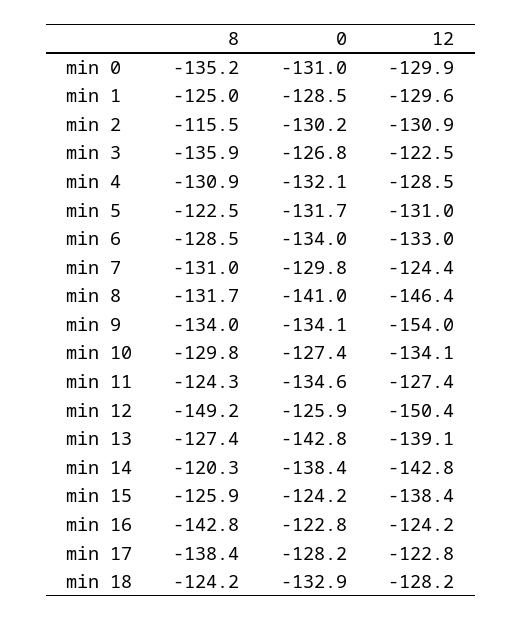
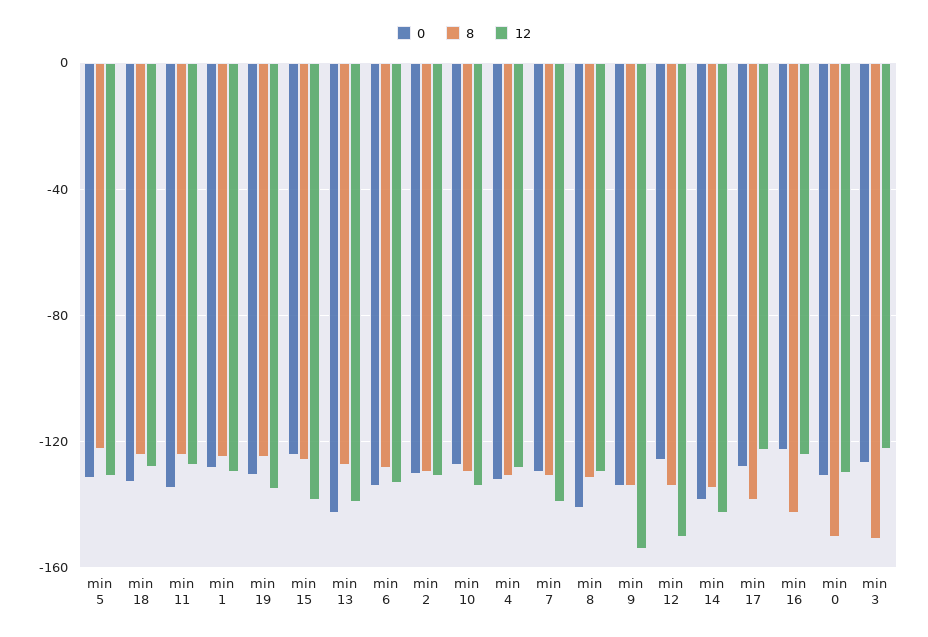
  {
    "8": {
-     "min 0": -135.2,
+     "min 0": -150,
      "min 1": -125,
-     "min 2": -115.5,
+     "min 2": -130,
-     "min 3": -135.9,
+     "min 3": -150,
      "min 4": -130.9,
      "min 5": -122.5,
      "min 6": -128.5,
      "min 7": -131,
      "min 8": -131.7,
      "min 9": -134,
      "min 10": -129.8,
      "min 11": -124.3,
-     "min 12": -149.2,
+     "min 12": -135,
      "min 13": -127.4,
-     "min 14": -120.3,
+     "min 14": -135,
      "min 15": -125.9,
      "min 16": -142.8,
      "min 17": -138.4,
-     "min 18": -124.2
+     "min 18": -124.2,
+     "min 19": -125
    },
    "0": {
      "min 0": -131,
      "min 1": -128.5,
      "min 2": -130.2,
      "min 3": -126.8,
      "min 4": -132.1,
      "min 5": -131.7,
      "min 6": -134,
      "min 7": -129.8,
      "min 8": -141,
      "min 9": -134.1,
      "min 10": -127.4,
      "min 11": -134.6,
      "min 12": -125.9,
      "min 13": -142.8,
      "min 14": -138.4,
      "min 15": -124.2,
      "min 16": -122.8,
      "min 17": -128.2,
-     "min 18": -132.9
+     "min 18": -132.9,
+     "min 19": -130
    },
    "12": {
      "min 0": -129.9,
      "min 1": -129.6,
      "min 2": -130.9,
      "min 3": -122.5,
      "min 4": -128.5,
      "min 5": -131,
      "min 6": -133,
-     "min 7": -124.4,
+     "min 7": -140,
-     "min 8": -146.4,
+     "min 8": -130,
      "min 9": -154,
      "min 10": -134.1,
      "min 11": -127.4,
      "min 12": -150.4,
      "min 13": -139.1,
      "min 14": -142.8,
      "min 15": -138.4,
      "min 16": -124.2,
      "min 17": -122.8,
-     "min 18": -128.2
+     "min 18": -128.2,
+     "min 19": -135
    }
  }

